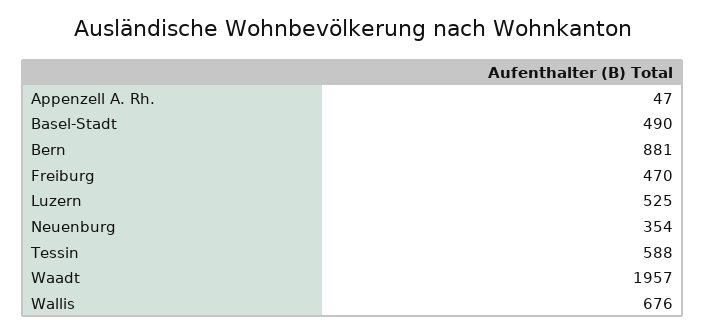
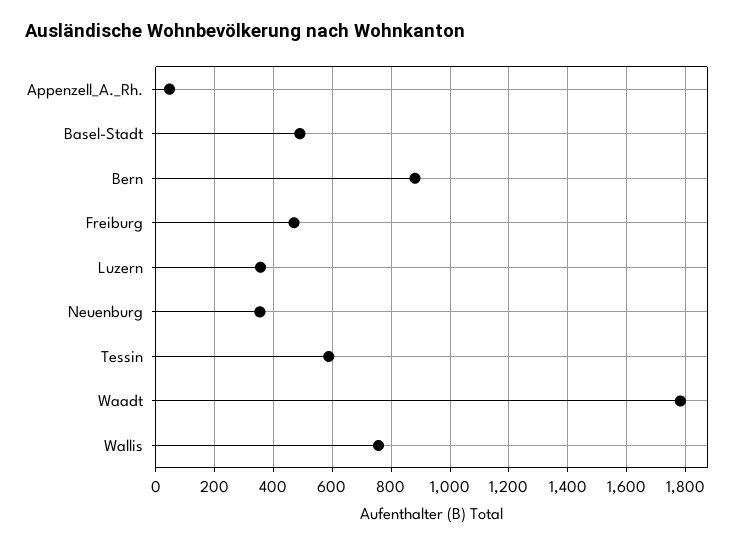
  {
    "Appenzell A. Rh.": 47,
    "Basel-Stadt": 490,
    "Bern": 881,
    "Freiburg": 470,
-   "Luzern": 525,
+   "Luzern": 350,
    "Neuenburg": 354,
    "Tessin": 588,
-   "Waadt": 1957,
+   "Waadt": 1775,
-   "Wallis": 676
+   "Wallis": 750
  }

